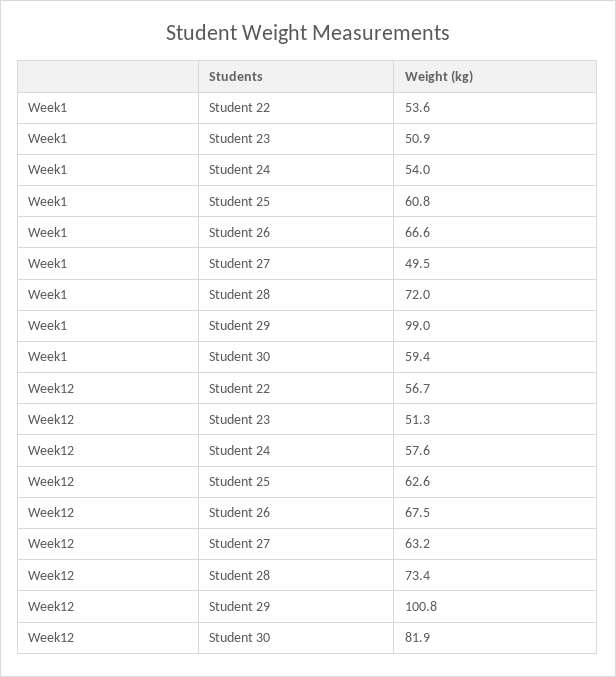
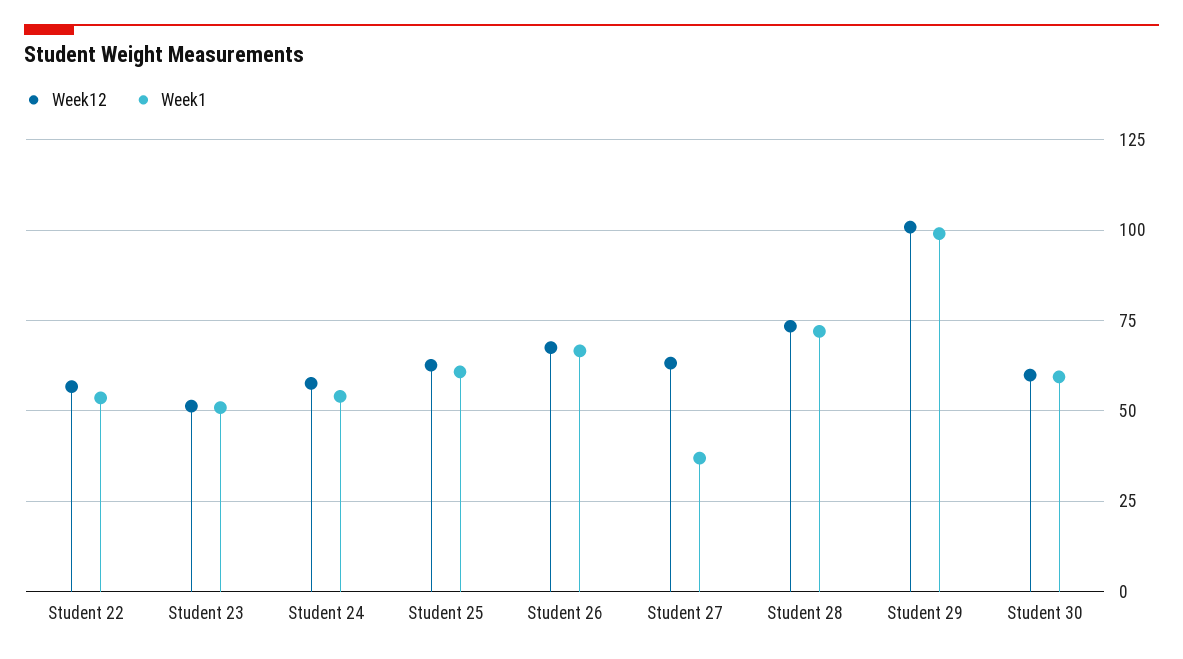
  {
    "Week1": {
      "Student 22": 53.6,
      "Student 23": 50.9,
      "Student 24": 54,
      "Student 25": 60.8,
      "Student 26": 66.6,
-     "Student 27": 49.5,
+     "Student 27": 37.5,
      "Student 28": 72,
      "Student 29": 99,
      "Student 30": 59.4
    },
    "Week12": {
      "Student 22": 56.7,
      "Student 23": 51.3,
      "Student 24": 57.6,
      "Student 25": 62.6,
      "Student 26": 67.5,
      "Student 27": 63.2,
      "Student 28": 73.4,
      "Student 29": 100.8,
-     "Student 30": 81.9
+     "Student 30": 60
    }
  }

